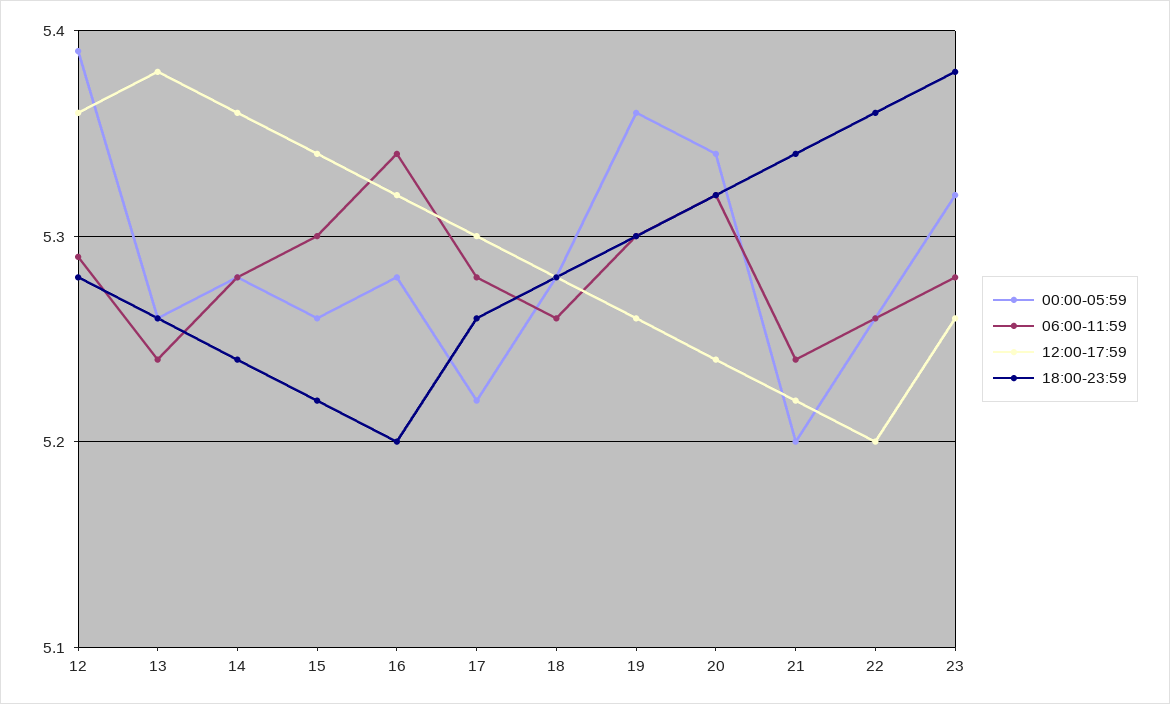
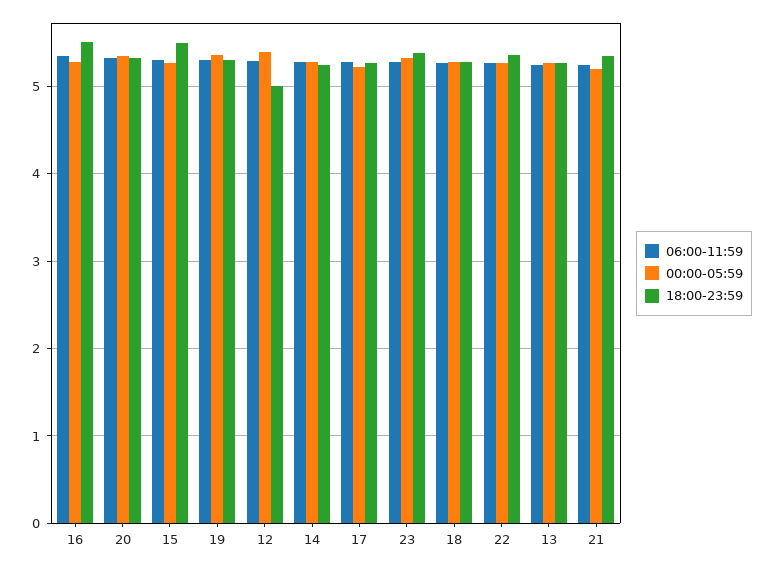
  {
    "00:00-05:59": {
      "12": 5.39,
      "13": 5.26,
      "14": 5.28,
      "15": 5.26,
      "16": 5.28,
      "17": 5.22,
      "18": 5.28,
      "19": 5.36,
      "20": 5.34,
      "21": 5.2,
      "22": 5.26,
      "23": 5.32
    },
    "06:00-11:59": {
      "12": 5.29,
      "13": 5.24,
      "14": 5.28,
      "15": 5.3,
      "16": 5.34,
      "17": 5.28,
      "18": 5.26,
      "19": 5.3,
      "20": 5.32,
      "21": 5.24,
      "22": 5.26,
      "23": 5.28
    },
-   "12:00-17:59": {
-     "12": 5.36,
-     "13": 5.38,
-     "14": 5.36,
-     "15": 5.34,
-     "16": 5.32,
-     "17": 5.3,
-     "18": 5.28,
-     "19": 5.26,
-     "20": 5.24,
-     "21": 5.22,
-     "22": 5.2,
-     "23": 5.26
-   },
    "18:00-23:59": {
-     "12": 5.28,
+     "12": 5,
      "13": 5.26,
      "14": 5.24,
-     "15": 5.22,
+     "15": 5.5,
-     "16": 5.2,
+     "16": 5.5,
      "17": 5.26,
      "18": 5.28,
      "19": 5.3,
      "20": 5.32,
      "21": 5.34,
      "22": 5.36,
      "23": 5.38
    }
  }

